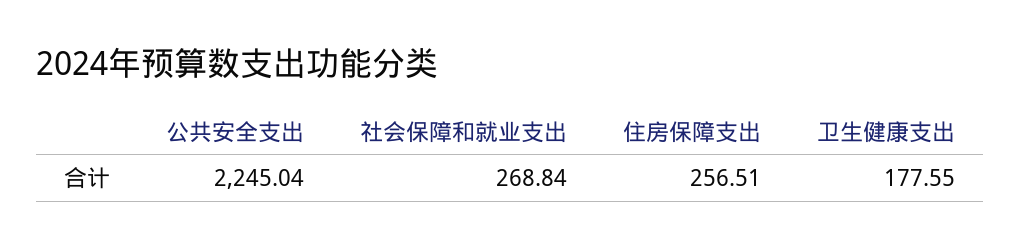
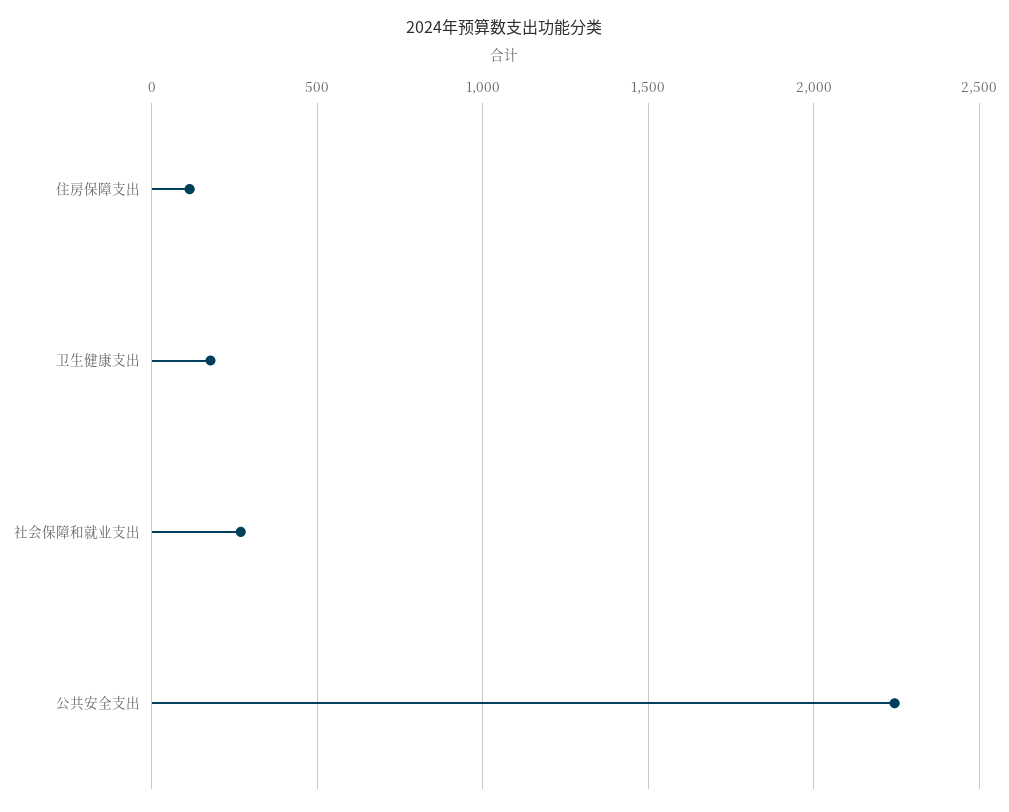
  {
    "公共安全支出": 2245.04,
    "社会保障和就业支出": 268.84,
-   "住房保障支出": 256.51,
+   "住房保障支出": 100,
    "卫生健康支出": 177.55
  }

